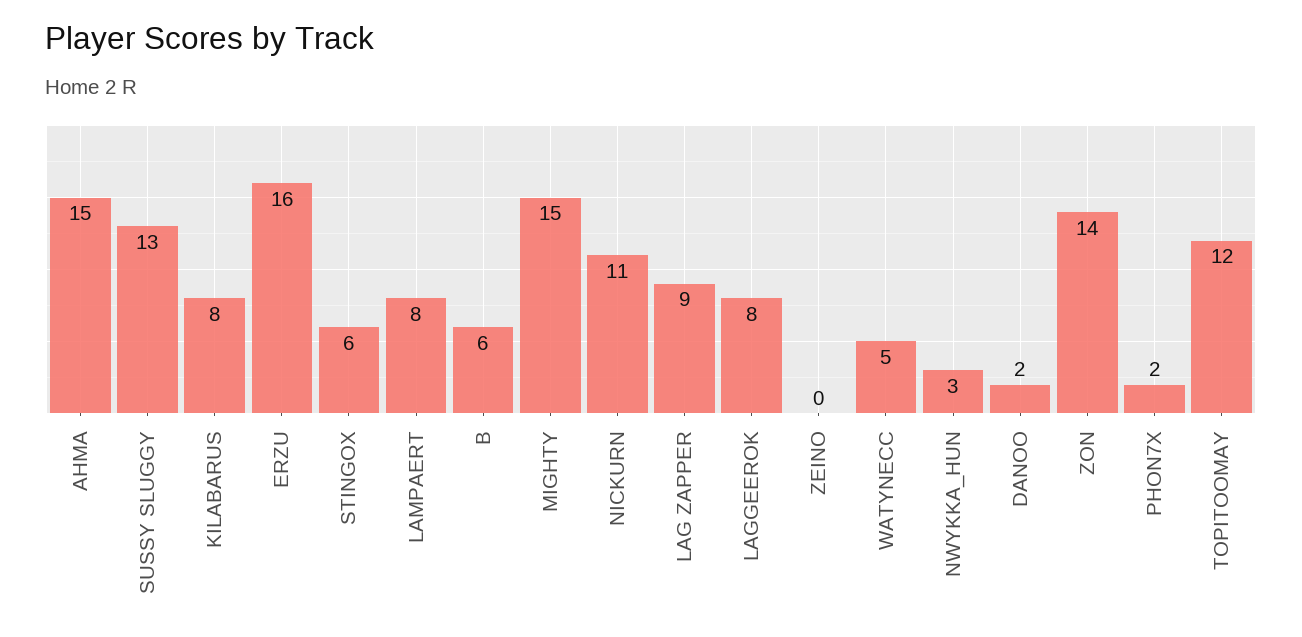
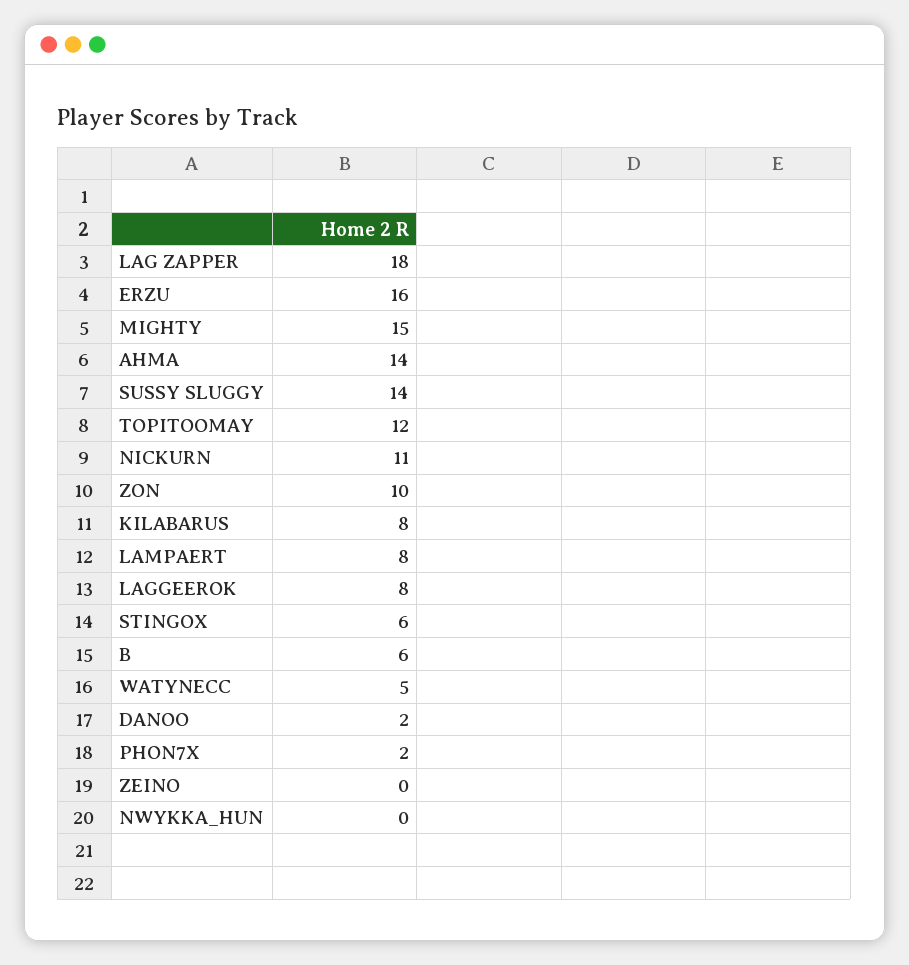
  {
-   "AHMA": 15,
+   "AHMA": 14,
-   "SUSSY SLUGGY": 13,
+   "SUSSY SLUGGY": 14,
    "KILABARUS": 8,
    "ERZU": 16,
    "STINGOX": 6,
    "LAMPAERT": 8,
    "B": 6,
    "MIGHTY": 15,
    "NICKURN": 11,
-   "LAG ZAPPER": 9,
+   "LAG ZAPPER": 18,
    "LAGGEEROK": 8,
    "ZEINO": 0,
    "WATYNECC": 5,
-   "NWYKKA_HUN": 3,
+   "NWYKKA_HUN": 0,
    "DANOO": 2,
-   "ZON": 14,
+   "ZON": 10,
    "PHON7X": 2,
    "TOPITOOMAY": 12
  }

